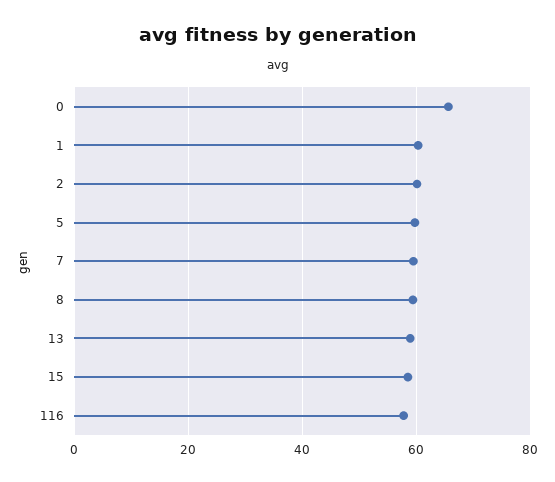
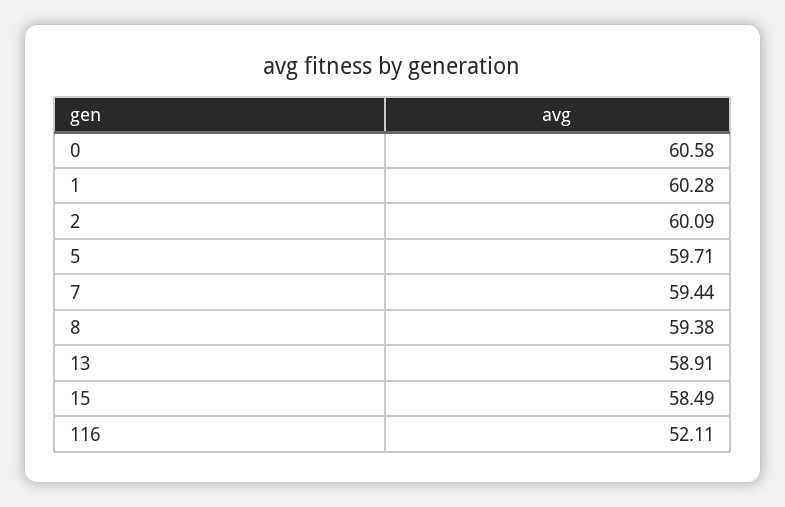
  {
-   "0": 66,
+   "0": 60.58,
    "1": 60.28,
    "2": 60.09,
    "5": 59.71,
    "7": 59.44,
    "8": 59.38,
    "13": 58.91,
    "15": 58.49,
-   "116": 58
+   "116": 52.11
  }

